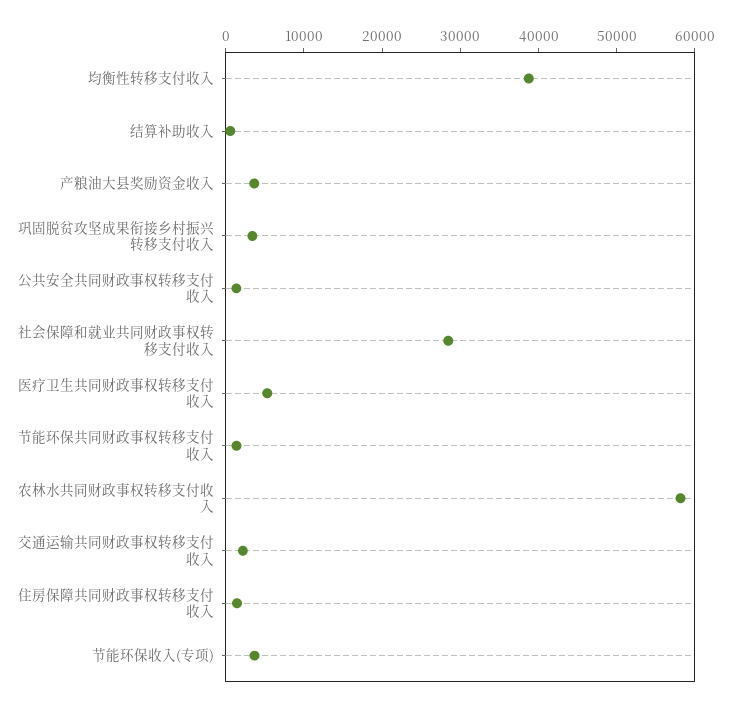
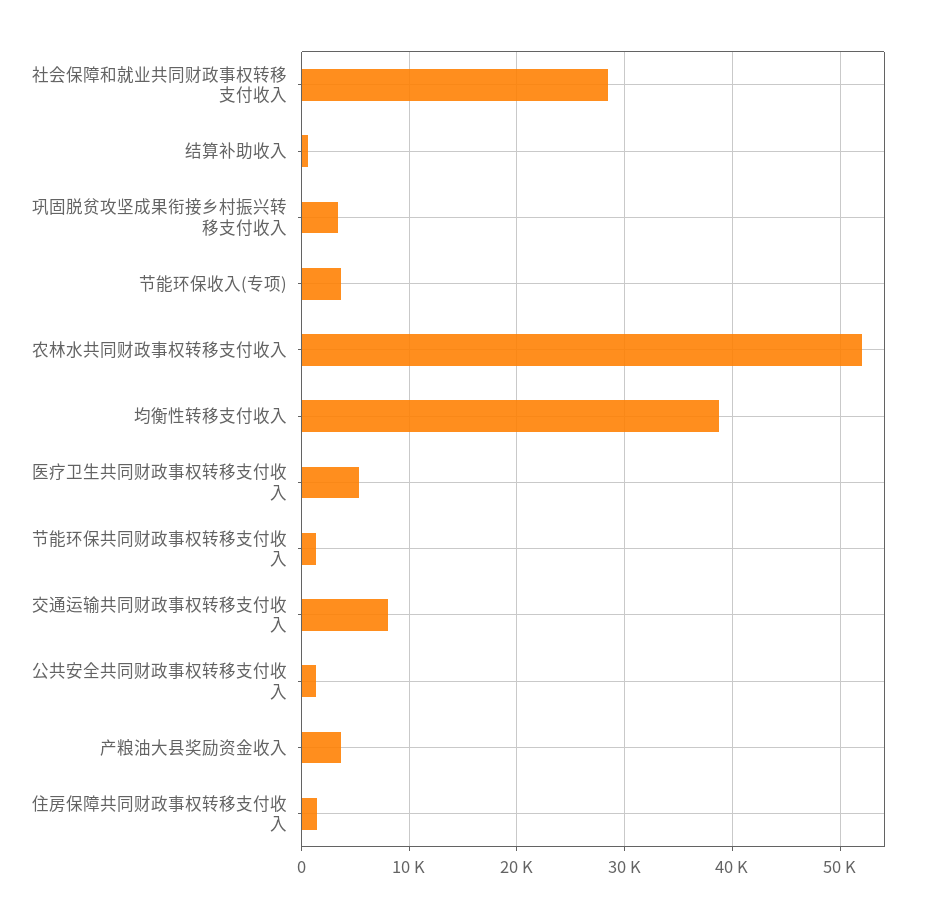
  {
    "均衡性转移支付收入": 39000,
    "结算补助收入": 1000,
    "产粮油大县奖励资金收入": 4000,
    "巩固脱贫攻坚成果衔接乡村振兴转移支付收入": 3000,
    "公共安全共同财政事权转移支付收入": 1000,
    "社会保障和就业共同财政事权转移支付收入": 28000,
    "医疗卫生共同财政事权转移支付收入": 5000,
    "节能环保共同财政事权转移支付收入": 1000,
-   "农林水共同财政事权转移支付收入": 58000,
+   "农林水共同财政事权转移支付收入": 52000,
-   "交通运输共同财政事权转移支付收入": 2000,
+   "交通运输共同财政事权转移支付收入": 8000,
    "住房保障共同财政事权转移支付收入": 1000,
    "节能环保收入(专项)": 4000
  }

